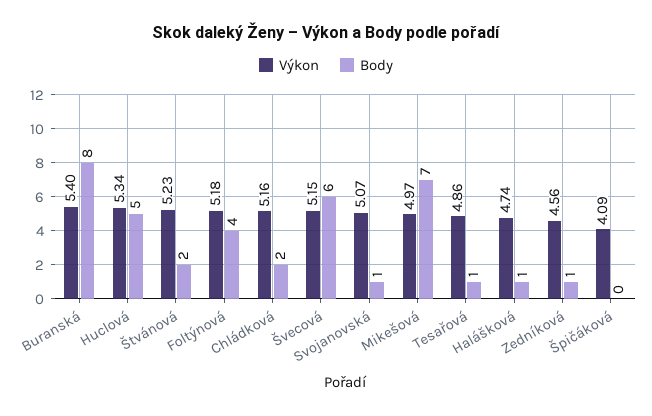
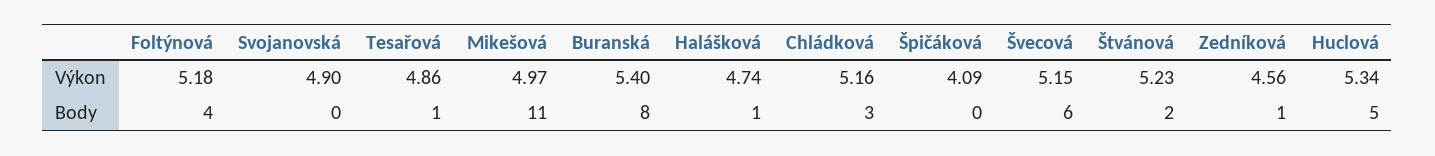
  {
    "Výkon": {
      "Buranská": 5.4,
      "Huclová": 5.34,
      "Štvánová": 5.23,
      "Foltýnová": 5.18,
      "Chládková": 5.16,
      "Švecová": 5.15,
-     "Svojanovská": 5.07,
+     "Svojanovská": 4.9,
      "Mikešová": 4.97,
      "Tesařová": 4.86,
      "Halášková": 4.74,
      "Zedníková": 4.56,
      "Špičáková": 4.09
    },
    "Body": {
      "Buranská": 8,
      "Huclová": 5,
      "Štvánová": 2,
      "Foltýnová": 4,
-     "Chládková": 2,
+     "Chládková": 3,
      "Švecová": 6,
-     "Svojanovská": 1,
+     "Svojanovská": 0,
-     "Mikešová": 7,
+     "Mikešová": 11,
      "Tesařová": 1,
      "Halášková": 1,
      "Zedníková": 1,
      "Špičáková": 0
    }
  }

